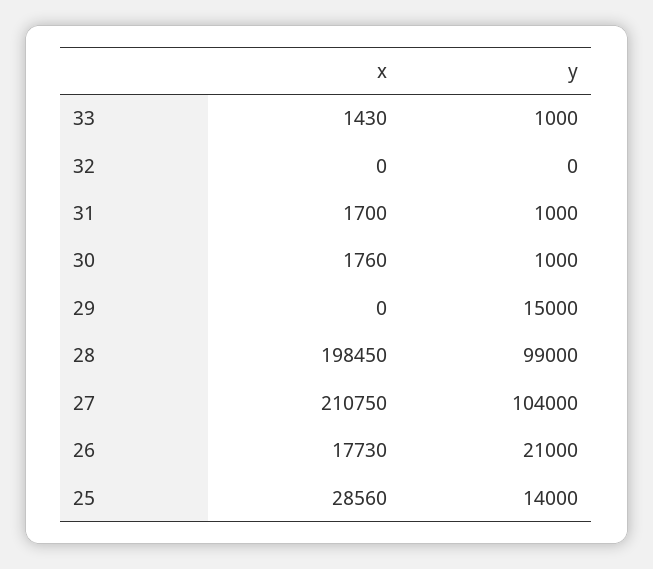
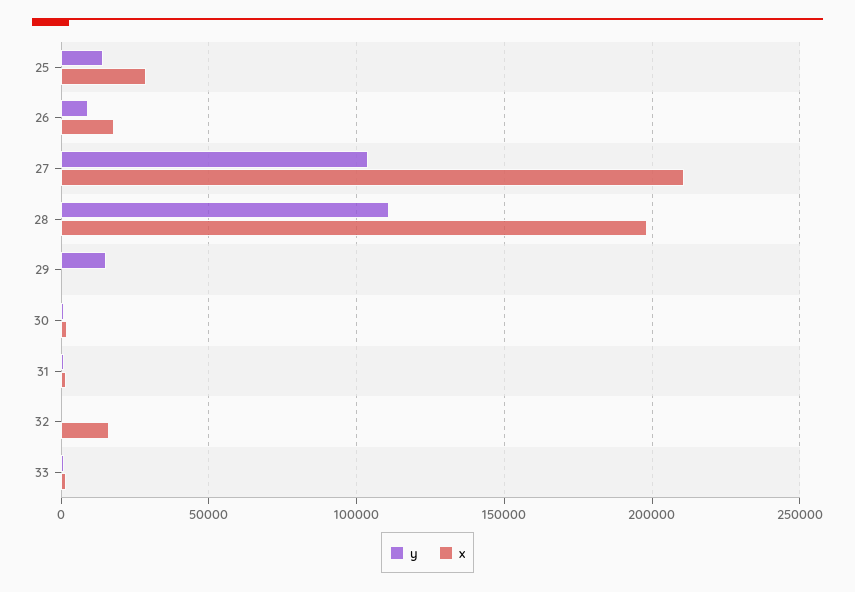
  {
    "x": {
      "33": 1430,
-     "32": 0,
+     "32": 15000,
      "31": 1700,
      "30": 1760,
      "29": 0,
      "28": 198450,
      "27": 210750,
      "26": 17730,
      "25": 28560
    },
    "y": {
      "33": 1000,
      "32": 0,
      "31": 1000,
      "30": 1000,
      "29": 15000,
-     "28": 99000,
+     "28": 110000,
      "27": 104000,
-     "26": 21000,
+     "26": 10000,
      "25": 14000
    }
  }

